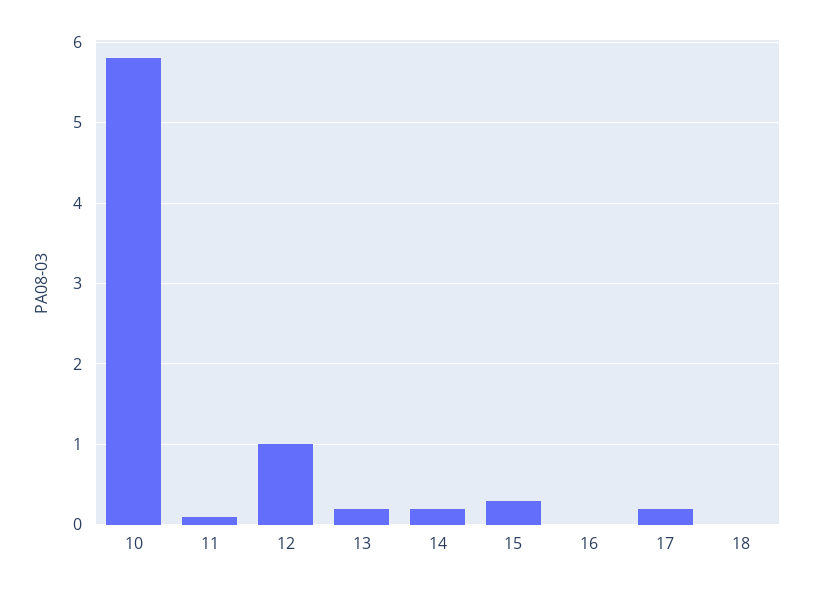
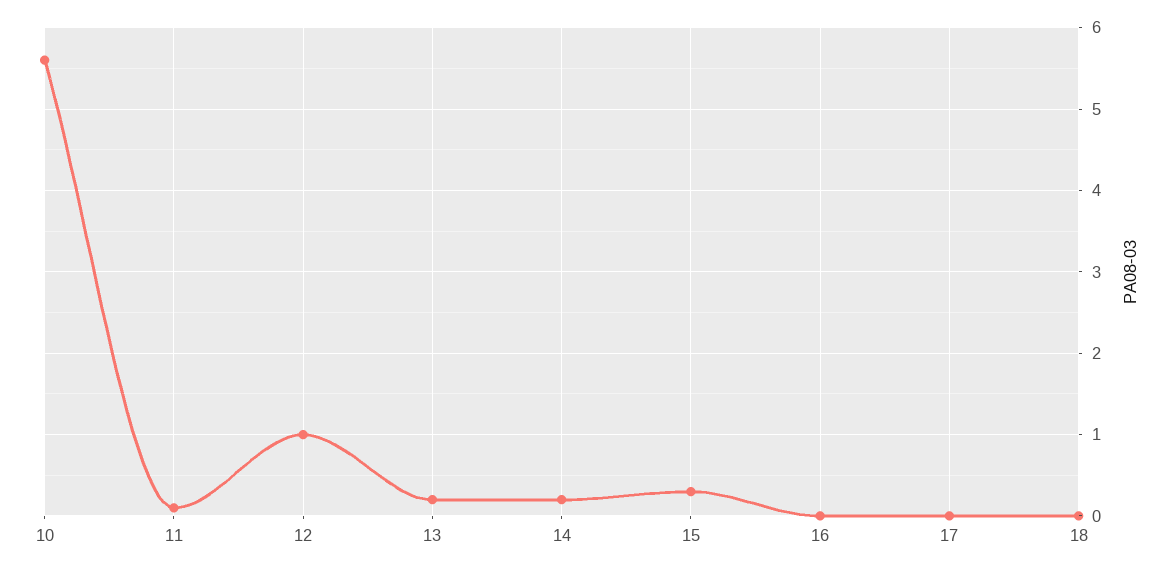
  {
-   "10": 5.8,
+   "10": 5.6,
    "11": 0.1,
    "12": 1,
    "13": 0.2,
    "14": 0.2,
    "15": 0.3,
    "16": 0,
-   "17": 0.2,
+   "17": 0,
    "18": 0
  }

